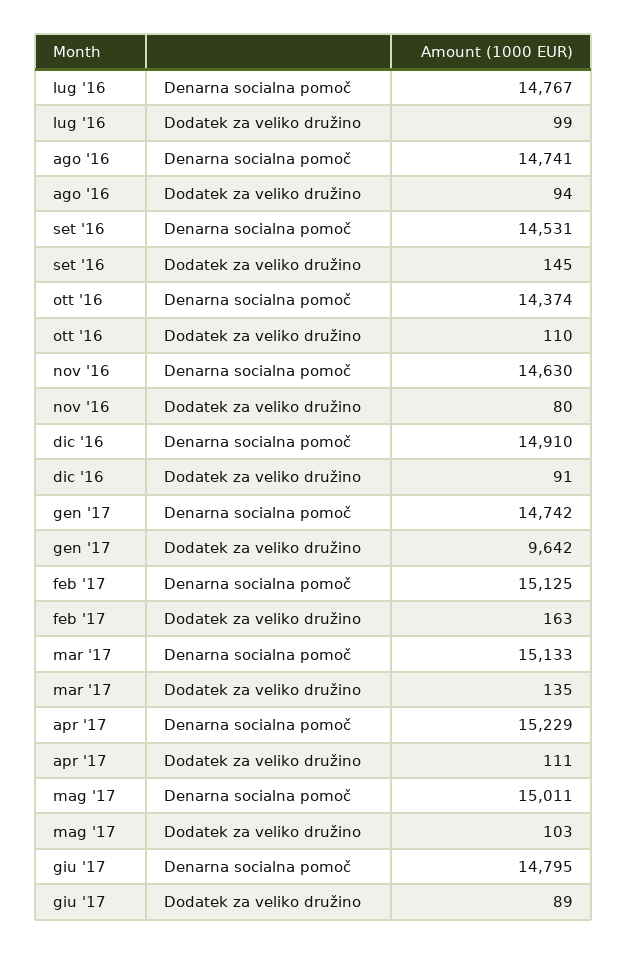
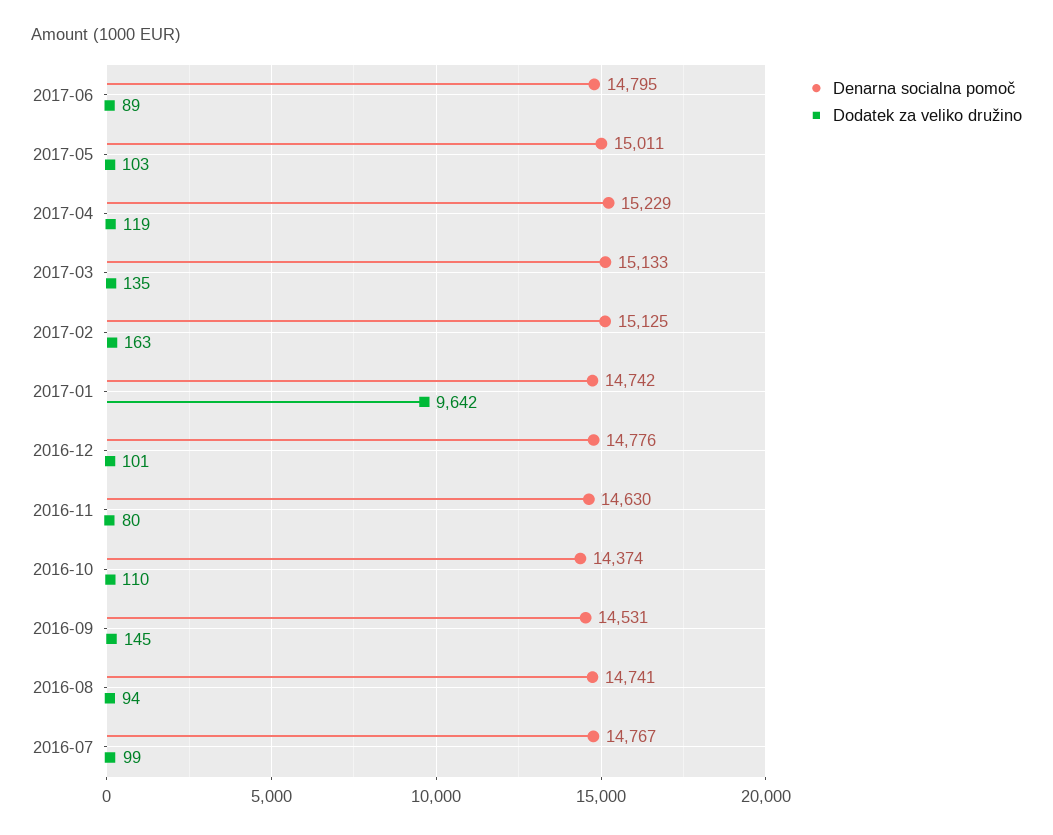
  {
    "Denarna socialna pomoč": {
      "lug '16": 14767,
      "ago '16": 14741,
      "set '16": 14531,
      "ott '16": 14374,
      "nov '16": 14630,
-     "dic '16": 14910,
+     "dic '16": 14776,
      "gen '17": 14742,
      "feb '17": 15125,
      "mar '17": 15133,
      "apr '17": 15229,
      "mag '17": 15011,
      "giu '17": 14795
    },
    "Dodatek za veliko družino": {
      "lug '16": 99,
      "ago '16": 94,
      "set '16": 145,
      "ott '16": 110,
      "nov '16": 80,
-     "dic '16": 91,
+     "dic '16": 101,
      "gen '17": 9642,
      "feb '17": 163,
      "mar '17": 135,
-     "apr '17": 111,
+     "apr '17": 119,
      "mag '17": 103,
      "giu '17": 89
    }
  }

